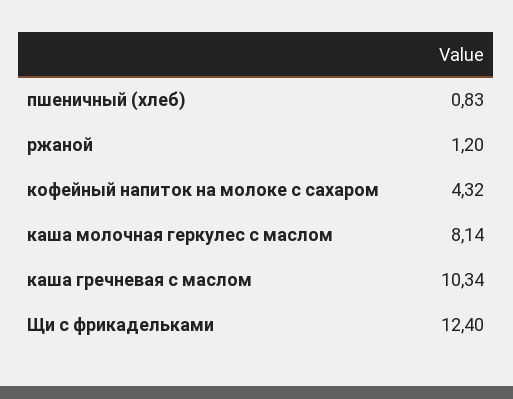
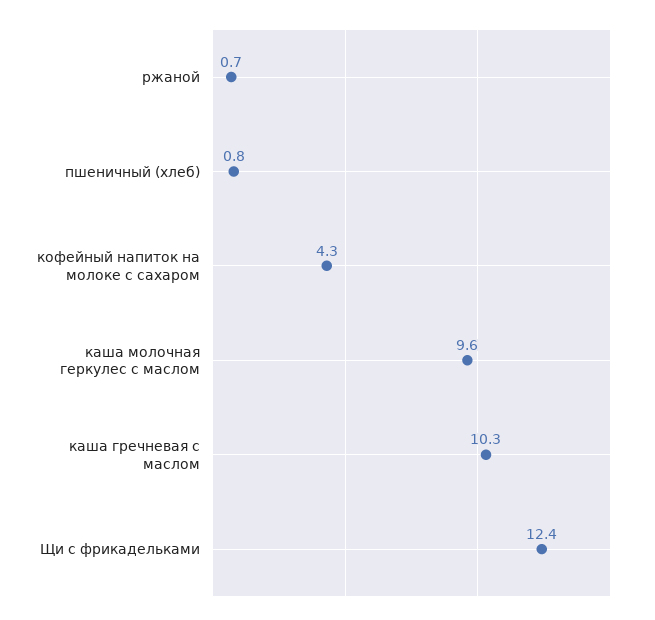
  {
    "пшеничный (хлеб)": 0.83,
-   "ржаной": 1.2,
+   "ржаной": 0.7,
    "кофейный напиток на молоке с сахаром": 4.32,
-   "каша молочная геркулес с маслом": 8.14,
+   "каша молочная геркулес с маслом": 9.6,
    "каша гречневая с маслом": 10.34,
    "Щи с фрикадельками": 12.4
  }

